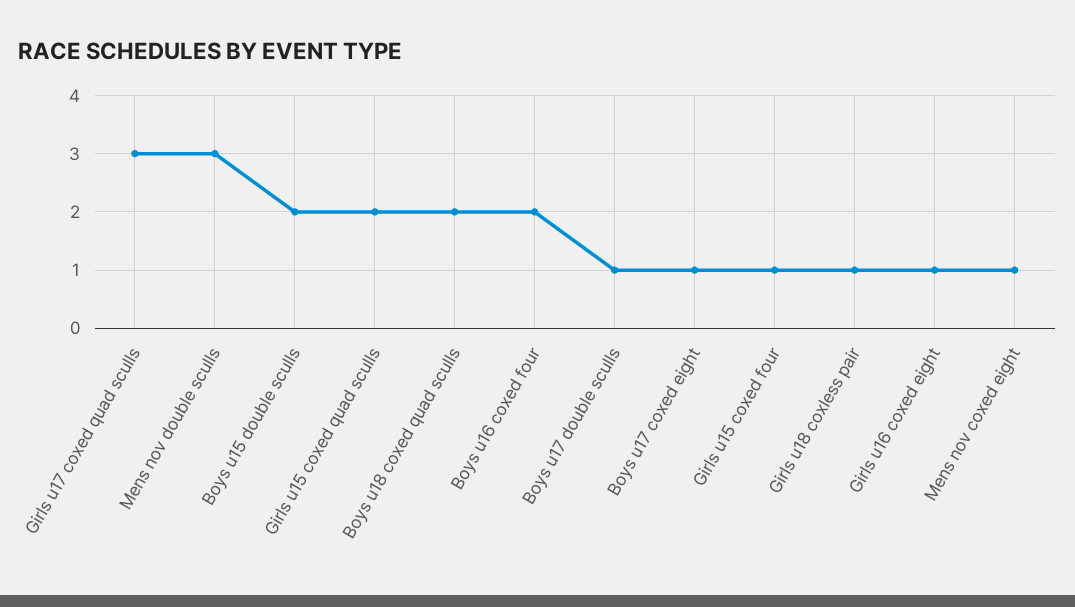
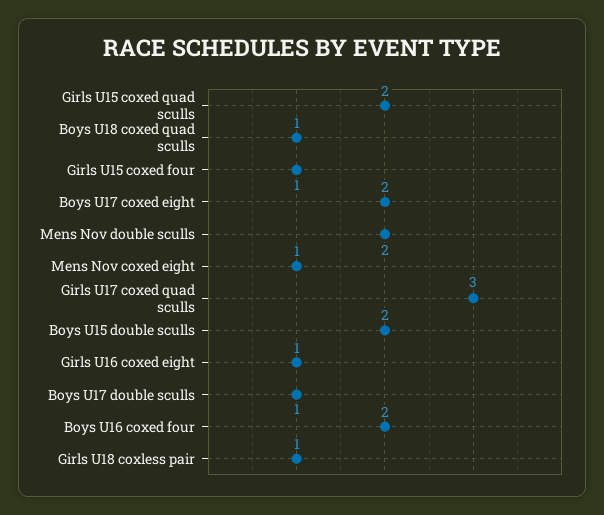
  {
    "Girls u17 coxed quad sculls": 3,
-   "Mens nov double sculls": 3,
+   "Mens nov double sculls": 2,
    "Boys u15 double sculls": 2,
    "Girls u15 coxed quad sculls": 2,
-   "Boys u18 coxed quad sculls": 2,
+   "Boys u18 coxed quad sculls": 1,
    "Boys u16 coxed four": 2,
    "Boys u17 double sculls": 1,
-   "Boys u17 coxed eight": 1,
+   "Boys u17 coxed eight": 2,
    "Girls u15 coxed four": 1,
    "Girls u18 coxless pair": 1,
    "Girls u16 coxed eight": 1,
    "Mens nov coxed eight": 1
  }

